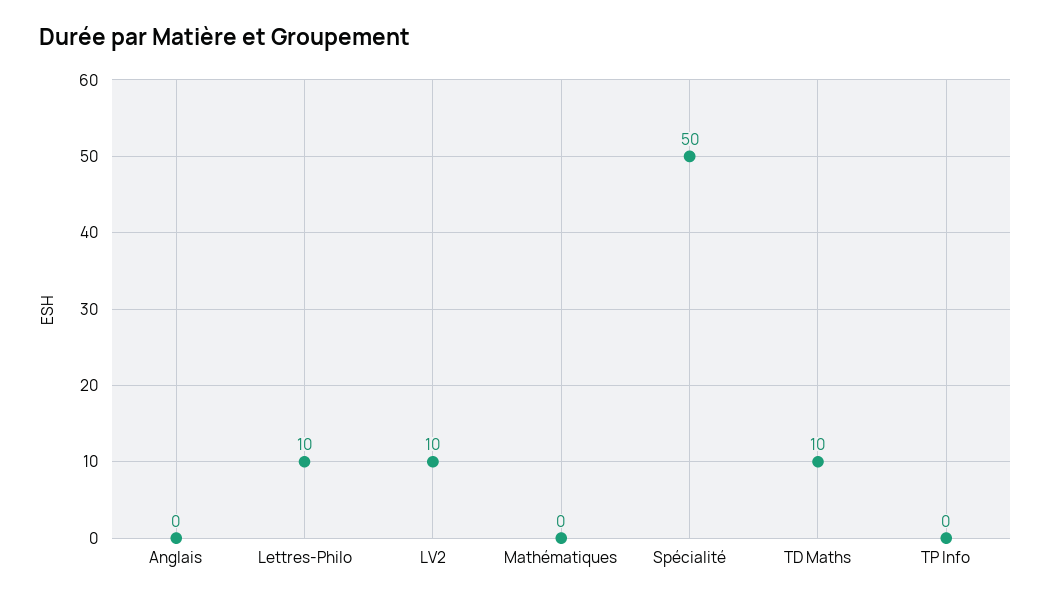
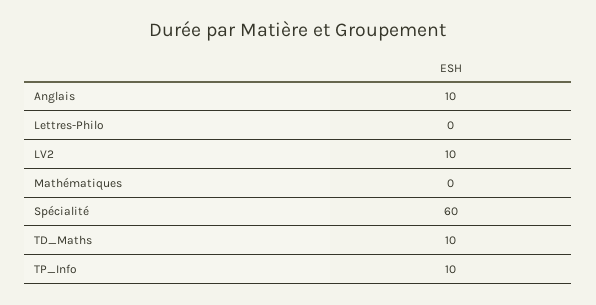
  {
-   "Anglais": 0,
+   "Anglais": 10,
-   "Lettres-Philo": 10,
+   "Lettres-Philo": 0,
    "LV2": 10,
    "Mathématiques": 0,
-   "Spécialité": 50,
+   "Spécialité": 60,
    "TD Maths": 10,
-   "TP Info": 0
+   "TP Info": 10
  }

